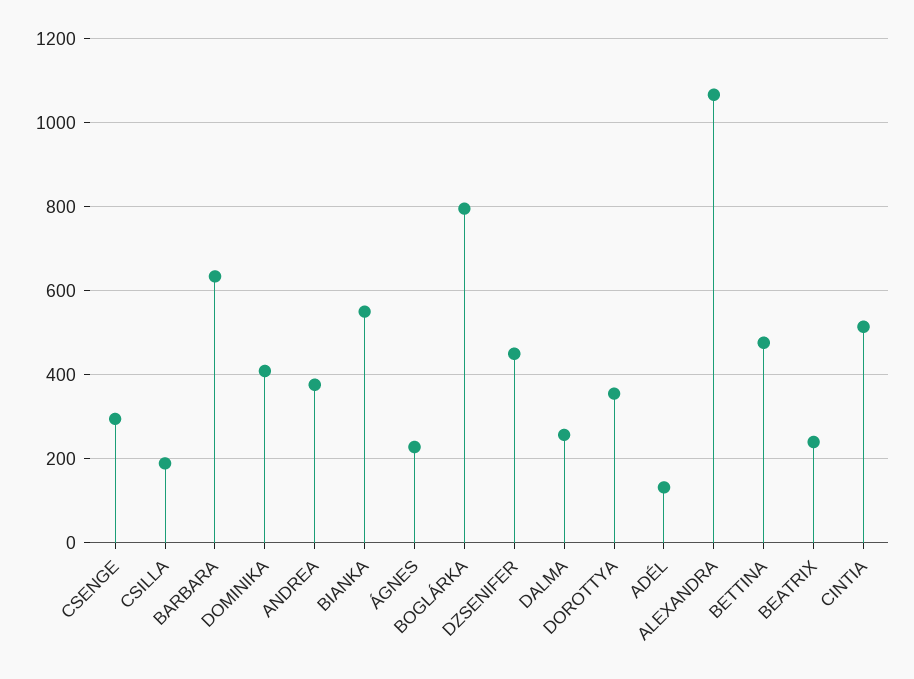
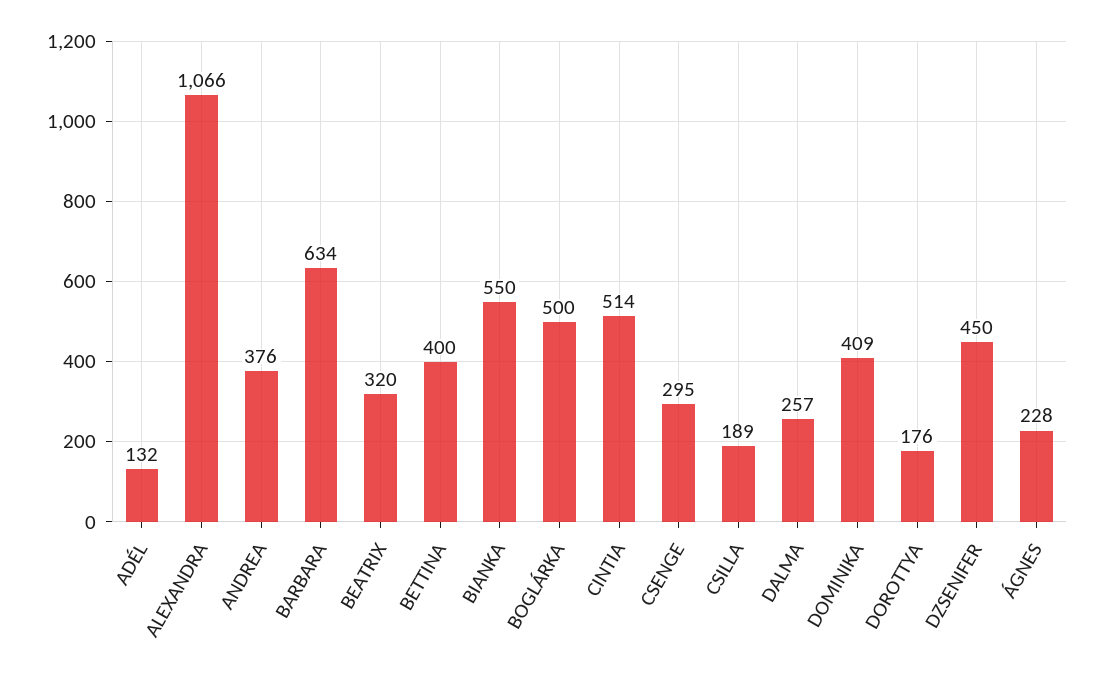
  {
    "CSENGE": 295,
    "CSILLA": 189,
    "BARBARA": 634,
    "DOMINIKA": 409,
    "ANDREA": 376,
    "BIANKA": 550,
    "ÁGNES": 228,
-   "BOGLÁRKA": 800,
+   "BOGLÁRKA": 500,
    "DZSENIFER": 450,
    "DALMA": 257,
-   "DOROTTYA": 360,
+   "DOROTTYA": 176,
    "ADÉL": 132,
    "ALEXANDRA": 1066,
-   "BETTINA": 480,
+   "BETTINA": 400,
-   "BEATRIX": 240,
+   "BEATRIX": 320,
    "CINTIA": 514
  }

